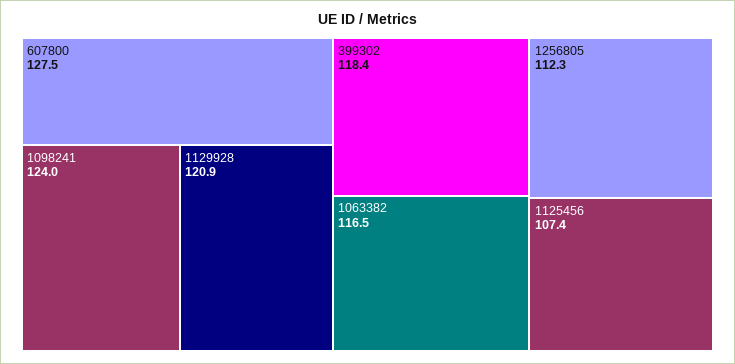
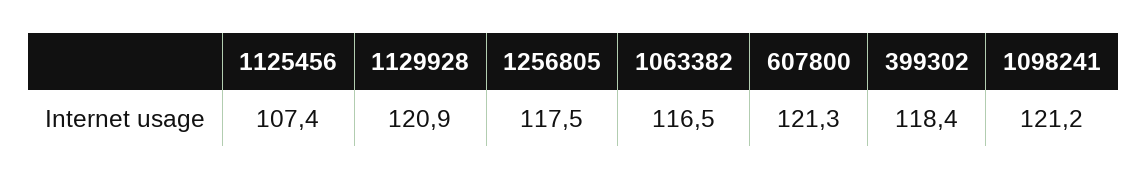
  {
-   "607800": 127.5,
+   "607800": 121.3,
-   "1098241": 124,
+   "1098241": 121.2,
    "1129928": 120.9,
    "399302": 118.4,
    "1063382": 116.5,
-   "1256805": 112.3,
+   "1256805": 117.5,
    "1125456": 107.4
  }

